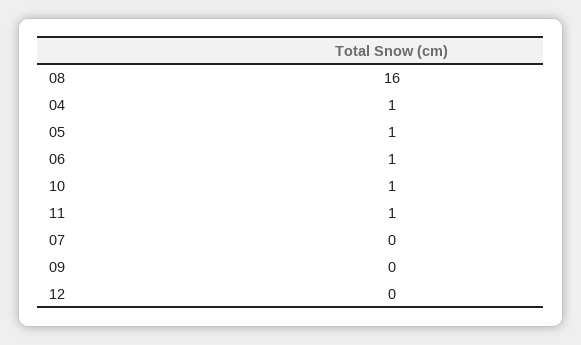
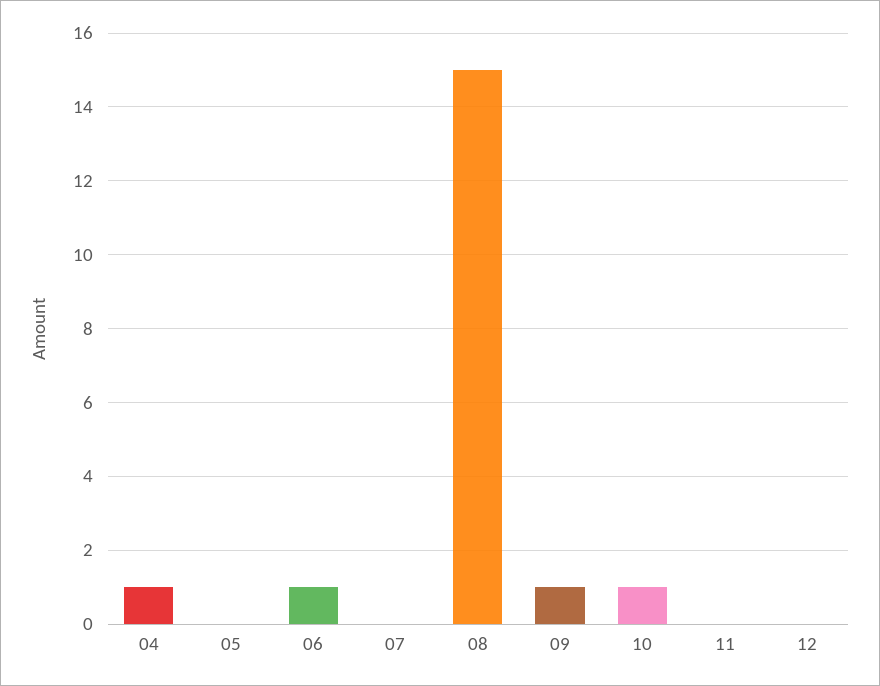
  {
-   "08": 16,
+   "08": 15,
    "04": 1,
-   "05": 1,
+   "05": 0,
    "06": 1,
    "10": 1,
-   "11": 1,
+   "11": 0,
    "07": 0,
-   "09": 0,
+   "09": 1,
    "12": 0
  }

